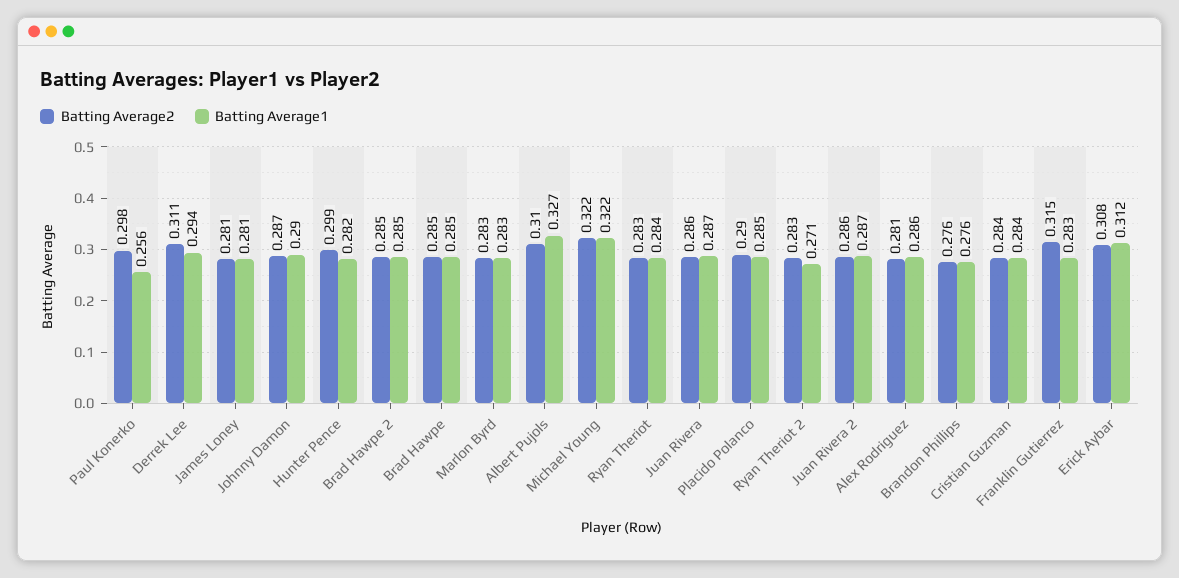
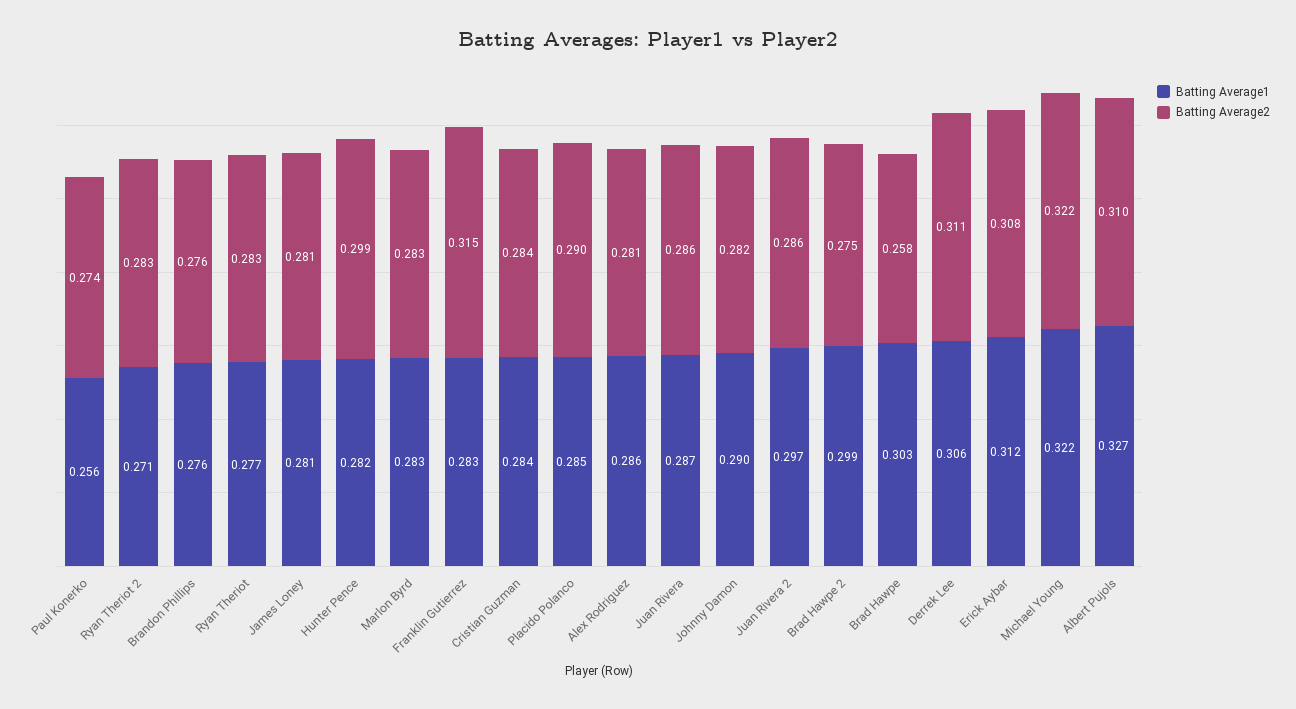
  {
    "Batting Average2": {
-     "Paul Konerko": 0.298,
+     "Paul Konerko": 0.274,
      "Derrek Lee": 0.311,
      "James Loney": 0.281,
-     "Johnny Damon": 0.287,
+     "Johnny Damon": 0.282,
      "Hunter Pence": 0.299,
-     "Brad Hawpe 2": 0.285,
+     "Brad Hawpe 2": 0.275,
-     "Brad Hawpe": 0.285,
+     "Brad Hawpe": 0.258,
      "Marlon Byrd": 0.283,
      "Albert Pujols": 0.31,
      "Michael Young": 0.322,
      "Ryan Theriot": 0.283,
      "Juan Rivera": 0.286,
      "Placido Polanco": 0.29,
      "Ryan Theriot 2": 0.283,
      "Juan Rivera 2": 0.286,
      "Alex Rodriguez": 0.281,
      "Brandon Phillips": 0.276,
      "Cristian Guzman": 0.284,
      "Franklin Gutierrez": 0.315,
      "Erick Aybar": 0.308
    },
    "Batting Average1": {
      "Paul Konerko": 0.256,
-     "Derrek Lee": 0.294,
+     "Derrek Lee": 0.306,
      "James Loney": 0.281,
      "Johnny Damon": 0.29,
      "Hunter Pence": 0.282,
-     "Brad Hawpe 2": 0.285,
+     "Brad Hawpe 2": 0.299,
-     "Brad Hawpe": 0.285,
+     "Brad Hawpe": 0.303,
      "Marlon Byrd": 0.283,
      "Albert Pujols": 0.327,
      "Michael Young": 0.322,
-     "Ryan Theriot": 0.284,
+     "Ryan Theriot": 0.277,
      "Juan Rivera": 0.287,
      "Placido Polanco": 0.285,
      "Ryan Theriot 2": 0.271,
-     "Juan Rivera 2": 0.287,
+     "Juan Rivera 2": 0.297,
      "Alex Rodriguez": 0.286,
      "Brandon Phillips": 0.276,
      "Cristian Guzman": 0.284,
      "Franklin Gutierrez": 0.283,
      "Erick Aybar": 0.312
    }
  }

